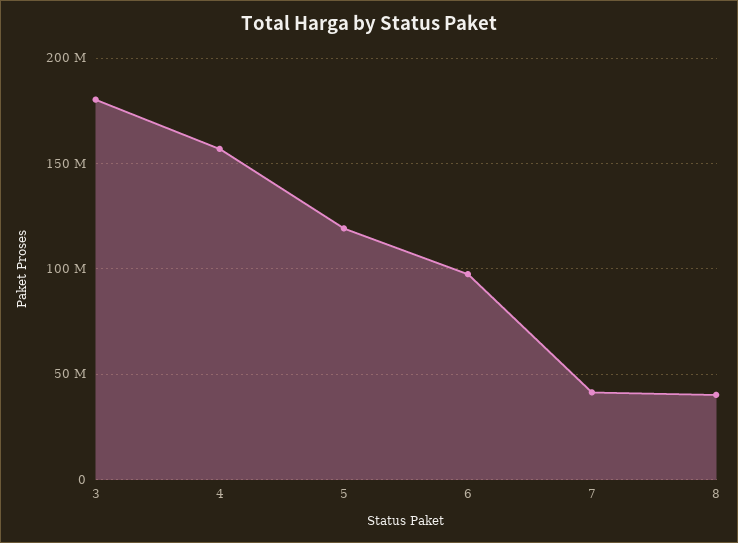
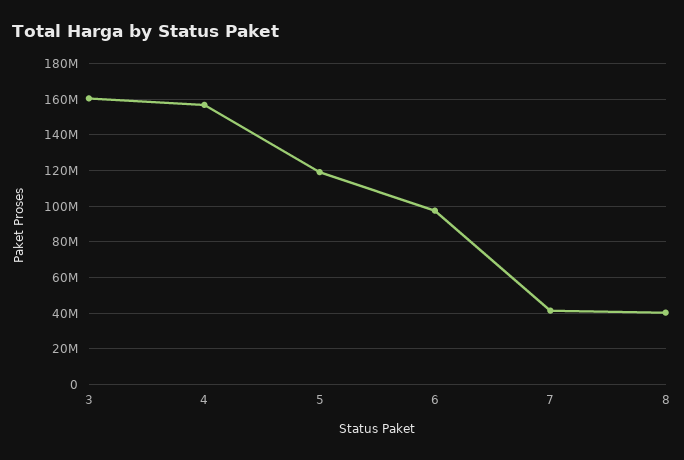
  {
-   "3": 180000000,
+   "3": 160000000,
    "4": 155000000,
    "5": 120000000,
    "6": 100000000,
    "7": 40000000,
    "8": 40000000
  }

